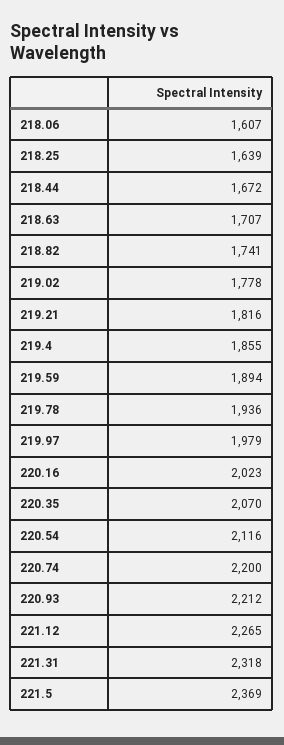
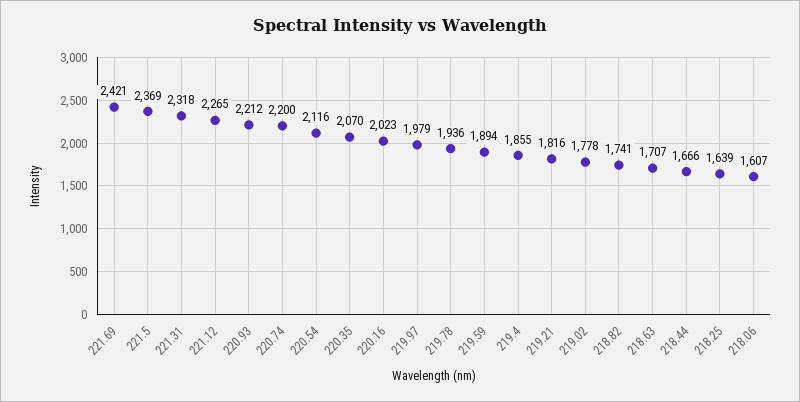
  {
    "218.06": 1607,
    "218.25": 1639,
-   "218.44": 1672,
+   "218.44": 1666,
    "218.63": 1707,
    "218.82": 1741,
    "219.02": 1778,
    "219.21": 1816,
    "219.4": 1855,
    "219.59": 1894,
    "219.78": 1936,
    "219.97": 1979,
    "220.16": 2023,
    "220.35": 2070,
    "220.54": 2116,
    "220.74": 2200,
    "220.93": 2212,
    "221.12": 2265,
    "221.31": 2318,
-   "221.5": 2369
+   "221.5": 2369,
+   "221.69": 2421
  }

